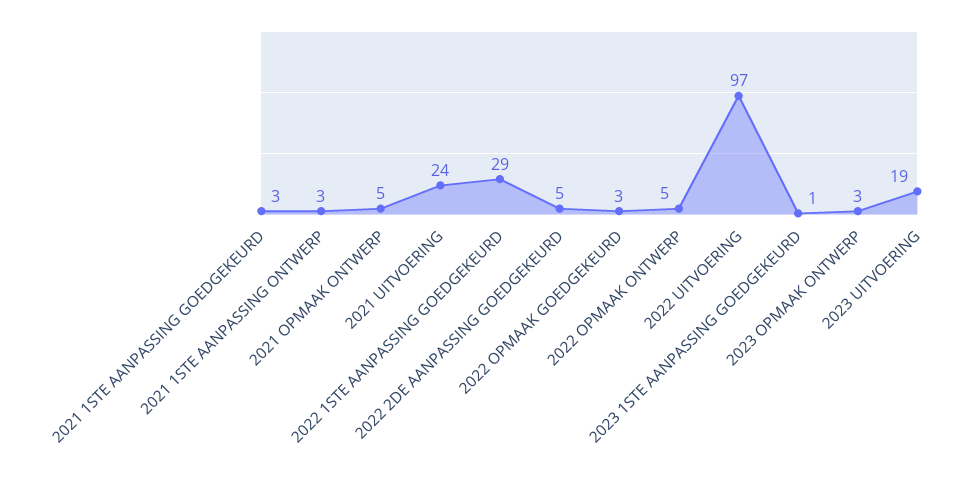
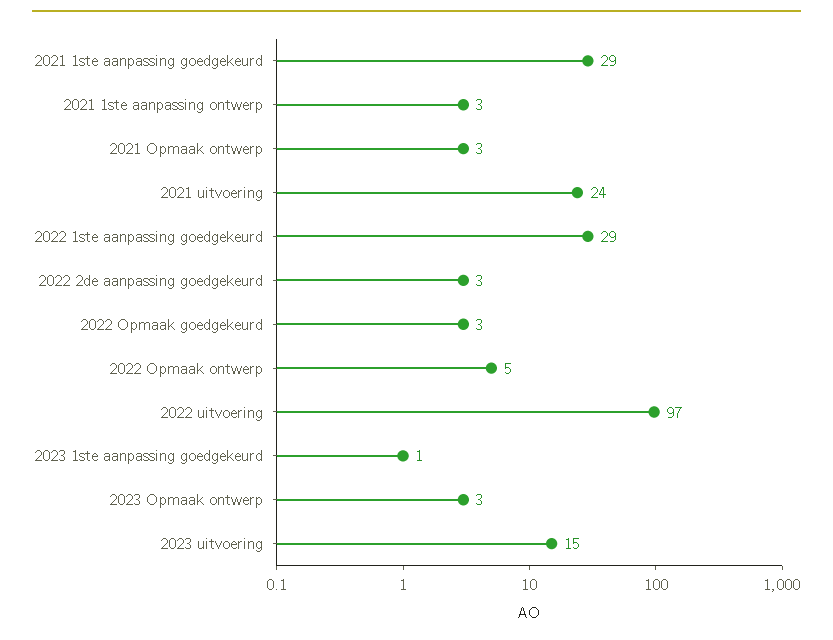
  {
-   "2021 1STE AANPASSING GOEDGEKEURD": 3,
+   "2021 1STE AANPASSING GOEDGEKEURD": 29,
    "2021 1STE AANPASSING ONTWERP": 3,
-   "2021 OPMAAK ONTWERP": 5,
+   "2021 OPMAAK ONTWERP": 3,
    "2021 UITVOERING": 24,
    "2022 1STE AANPASSING GOEDGEKEURD": 29,
-   "2022 2DE AANPASSING GOEDGEKEURD": 5,
+   "2022 2DE AANPASSING GOEDGEKEURD": 3,
    "2022 OPMAAK GOEDGEKEURD": 3,
    "2022 OPMAAK ONTWERP": 5,
    "2022 UITVOERING": 97,
    "2023 1STE AANPASSING GOEDGEKEURD": 1,
    "2023 OPMAAK ONTWERP": 3,
-   "2023 UITVOERING": 19
+   "2023 UITVOERING": 15
  }

